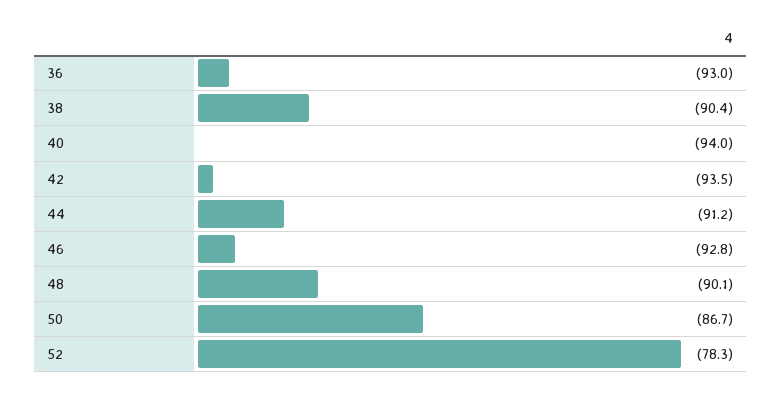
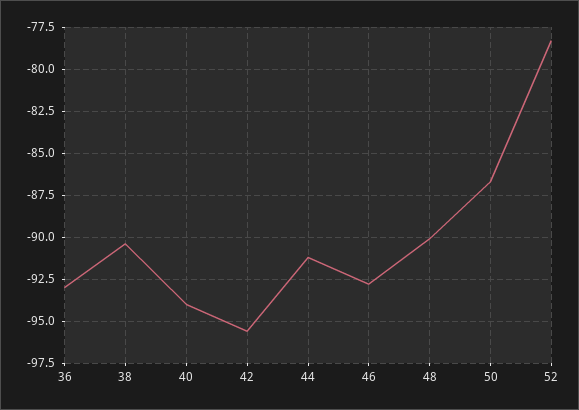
  {
    "36": -93,
    "38": -90.4,
    "40": -94,
-   "42": -93.5,
+   "42": -95.5,
    "44": -91.2,
    "46": -92.8,
    "48": -90.1,
    "50": -86.7,
    "52": -78.3
  }

